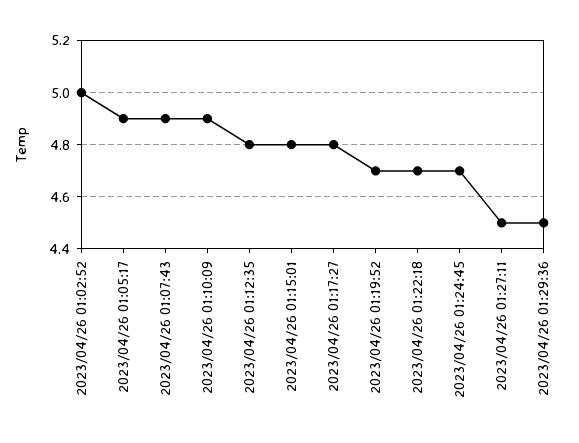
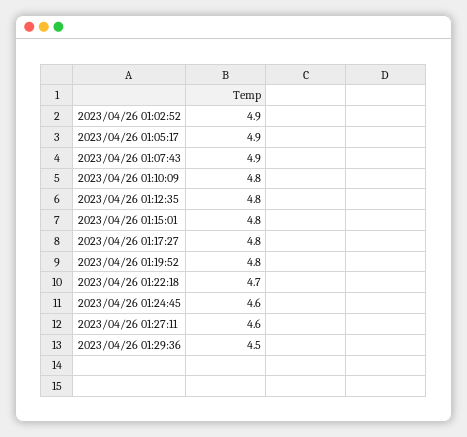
  {
-   "2023/04/26 01:02:52": 5,
+   "2023/04/26 01:02:52": 4.9,
    "2023/04/26 01:05:17": 4.9,
    "2023/04/26 01:07:43": 4.9,
-   "2023/04/26 01:10:09": 4.9,
+   "2023/04/26 01:10:09": 4.8,
    "2023/04/26 01:12:35": 4.8,
    "2023/04/26 01:15:01": 4.8,
    "2023/04/26 01:17:27": 4.8,
-   "2023/04/26 01:19:52": 4.7,
+   "2023/04/26 01:19:52": 4.8,
    "2023/04/26 01:22:18": 4.7,
-   "2023/04/26 01:24:45": 4.7,
+   "2023/04/26 01:24:45": 4.6,
-   "2023/04/26 01:27:11": 4.5,
+   "2023/04/26 01:27:11": 4.6,
    "2023/04/26 01:29:36": 4.5
  }

